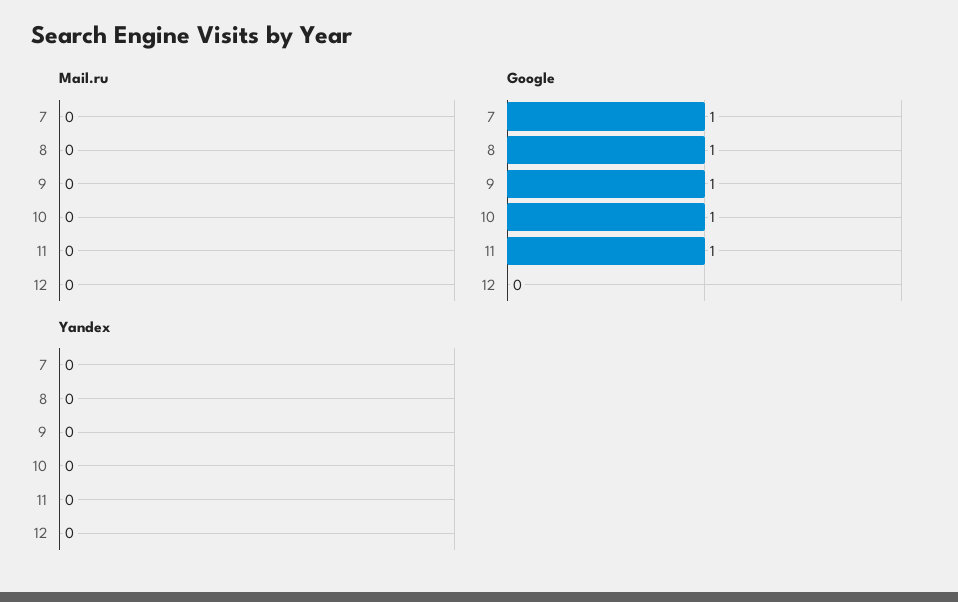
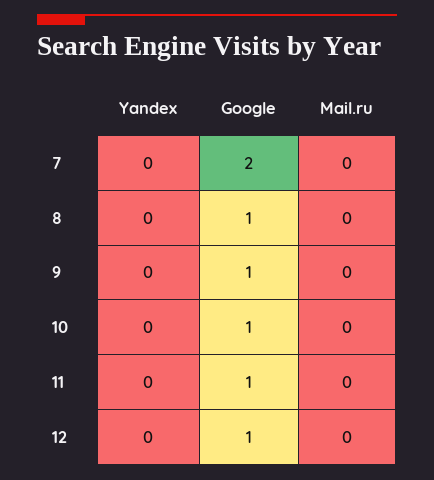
  {
    "Mail.ru": {
      "7": 0,
      "8": 0,
      "9": 0,
      "10": 0,
      "11": 0,
      "12": 0
    },
    "Google": {
-     "7": 1,
+     "7": 2,
      "8": 1,
      "9": 1,
      "10": 1,
      "11": 1,
-     "12": 0
+     "12": 1
    },
    "Yandex": {
      "7": 0,
      "8": 0,
      "9": 0,
      "10": 0,
      "11": 0,
      "12": 0
    }
  }

